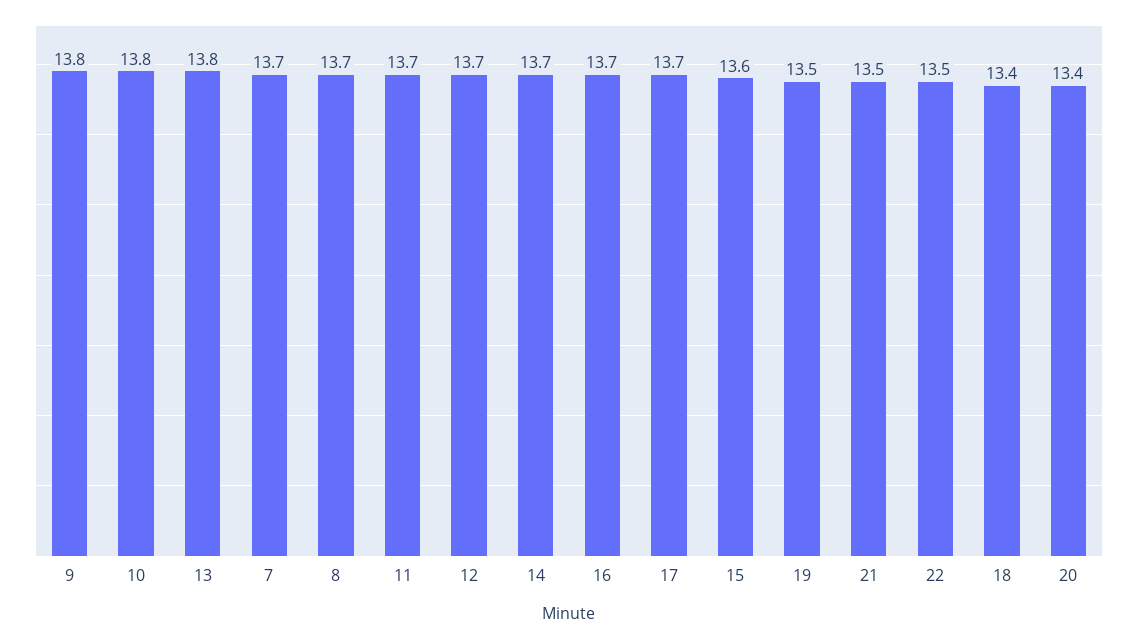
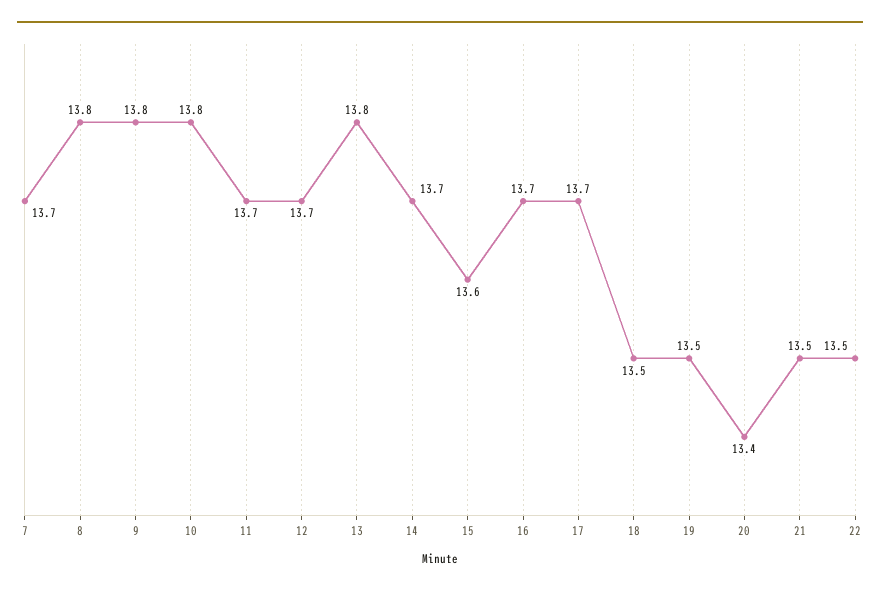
  {
    "9": 13.8,
    "10": 13.8,
    "13": 13.8,
    "7": 13.7,
-   "8": 13.7,
+   "8": 13.8,
    "11": 13.7,
    "12": 13.7,
    "14": 13.7,
    "16": 13.7,
    "17": 13.7,
    "15": 13.6,
    "19": 13.5,
    "21": 13.5,
    "22": 13.5,
-   "18": 13.4,
+   "18": 13.5,
    "20": 13.4
  }

